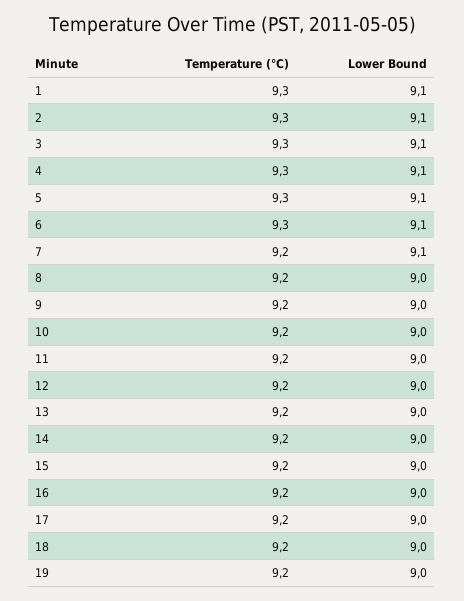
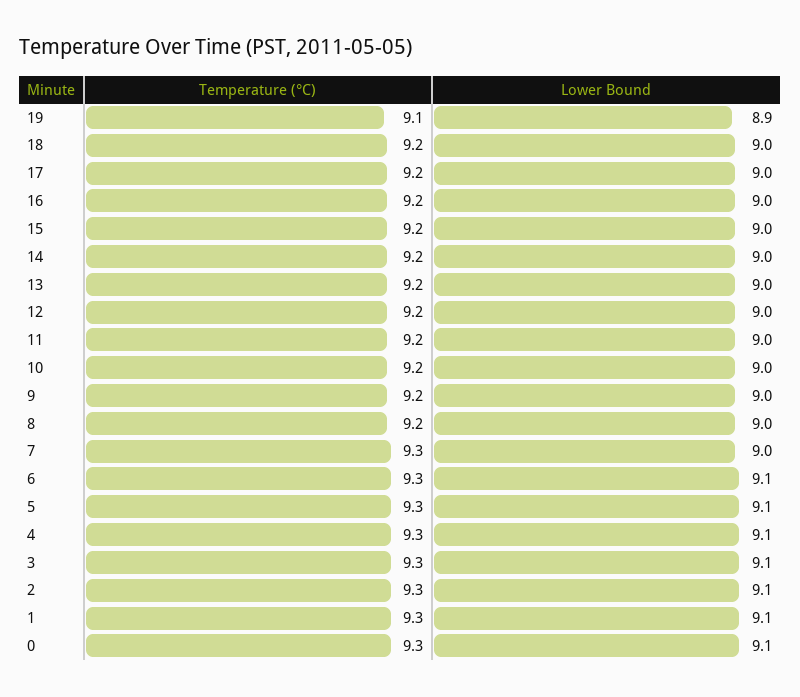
  {
    "Temperature (°C)": {
      "1": 9.3,
      "2": 9.3,
      "3": 9.3,
      "4": 9.3,
      "5": 9.3,
      "6": 9.3,
-     "7": 9.2,
+     "7": 9.3,
      "8": 9.2,
      "9": 9.2,
      "10": 9.2,
      "11": 9.2,
      "12": 9.2,
      "13": 9.2,
      "14": 9.2,
      "15": 9.2,
      "16": 9.2,
      "17": 9.2,
      "18": 9.2,
-     "19": 9.2
+     "19": 9.1,
+     "0": 9.3
    },
    "Lower Bound": {
      "1": 9.1,
      "2": 9.1,
      "3": 9.1,
      "4": 9.1,
      "5": 9.1,
      "6": 9.1,
-     "7": 9.1,
+     "7": 9,
      "8": 9,
      "9": 9,
      "10": 9,
      "11": 9,
      "12": 9,
      "13": 9,
      "14": 9,
      "15": 9,
      "16": 9,
      "17": 9,
      "18": 9,
-     "19": 9
+     "19": 8.9,
+     "0": 9.1
    }
  }

